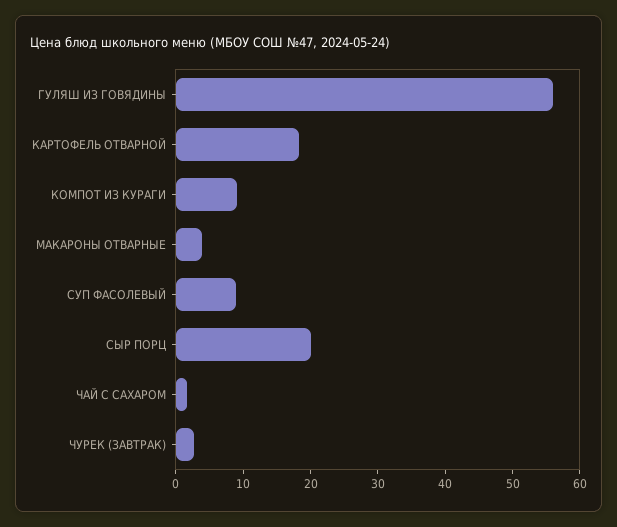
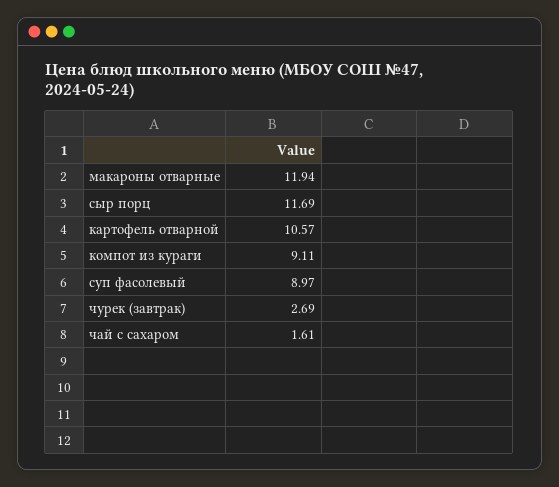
  {
-   "ГУЛЯШ ИЗ ГОВЯДИНЫ": 56,
-   "КАРТОФЕЛЬ ОТВАРНОЙ": 18,
+   "КАРТОФЕЛЬ ОТВАРНОЙ": 10.57,
    "КОМПОТ ИЗ КУРАГИ": 9.11,
-   "МАКАРОНЫ ОТВАРНЫЕ": 4,
+   "МАКАРОНЫ ОТВАРНЫЕ": 11.94,
    "СУП ФАСОЛЕВЫЙ": 8.97,
-   "СЫР ПОРЦ": 20,
+   "СЫР ПОРЦ": 11.69,
    "ЧАЙ С САХАРОМ": 1.61,
    "ЧУРЕК (ЗАВТРАК)": 2.69
  }

